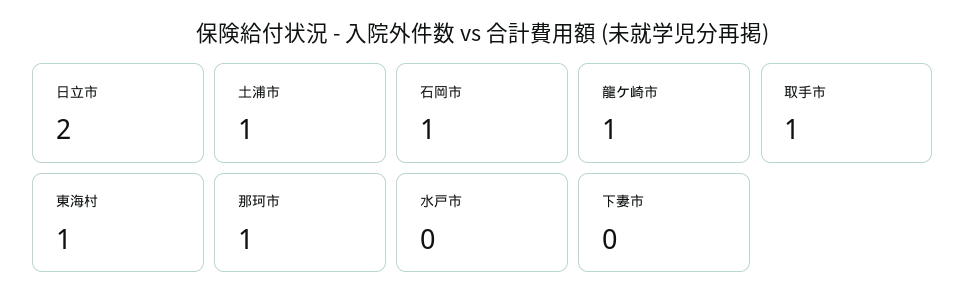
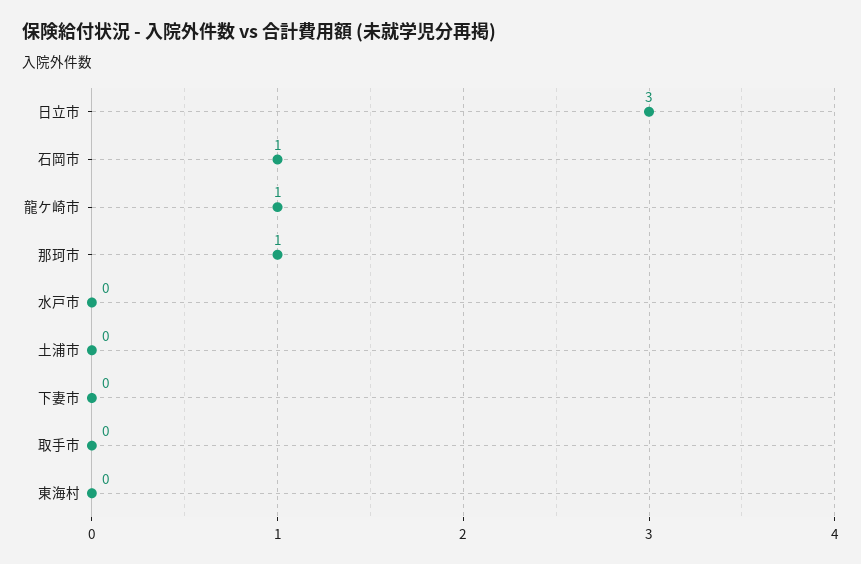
  {
-   "日立市": 2,
+   "日立市": 3,
-   "土浦市": 1,
+   "土浦市": 0,
    "石岡市": 1,
    "龍ケ崎市": 1,
-   "取手市": 1,
+   "取手市": 0,
-   "東海村": 1,
+   "東海村": 0,
    "那珂市": 1,
    "水戸市": 0,
    "下妻市": 0
  }

